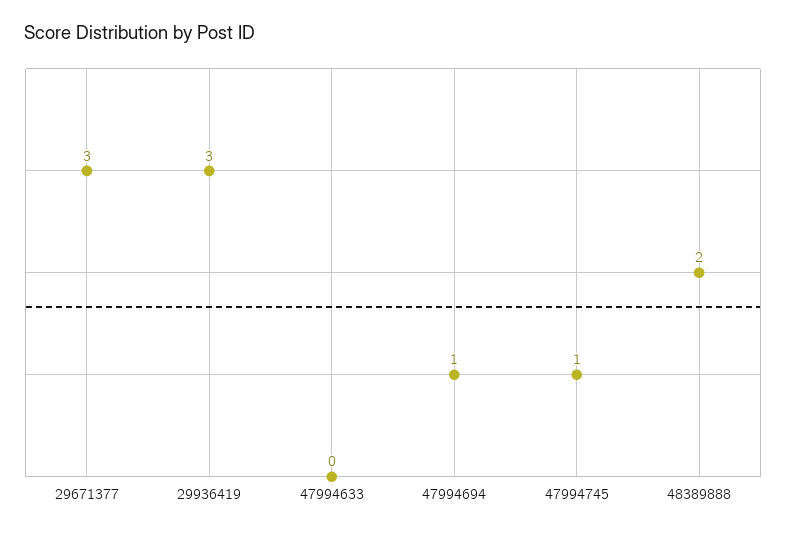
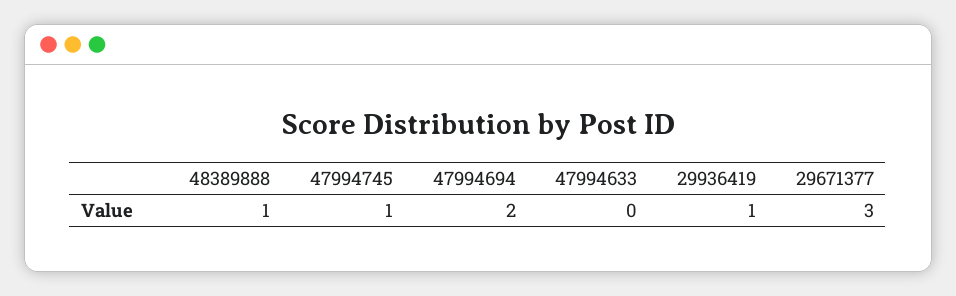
  {
    "29671377": 3,
-   "29936419": 3,
+   "29936419": 1,
    "47994633": 0,
-   "47994694": 1,
+   "47994694": 2,
    "47994745": 1,
-   "48389888": 2
+   "48389888": 1
  }

